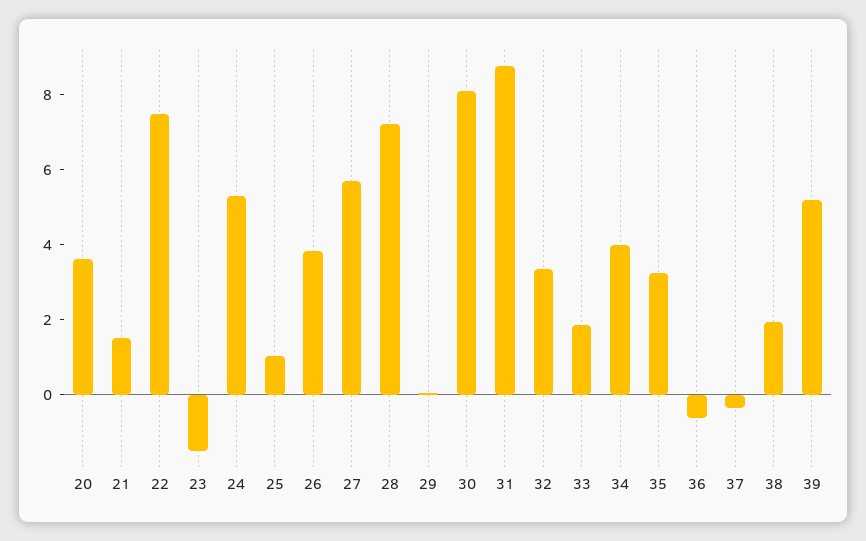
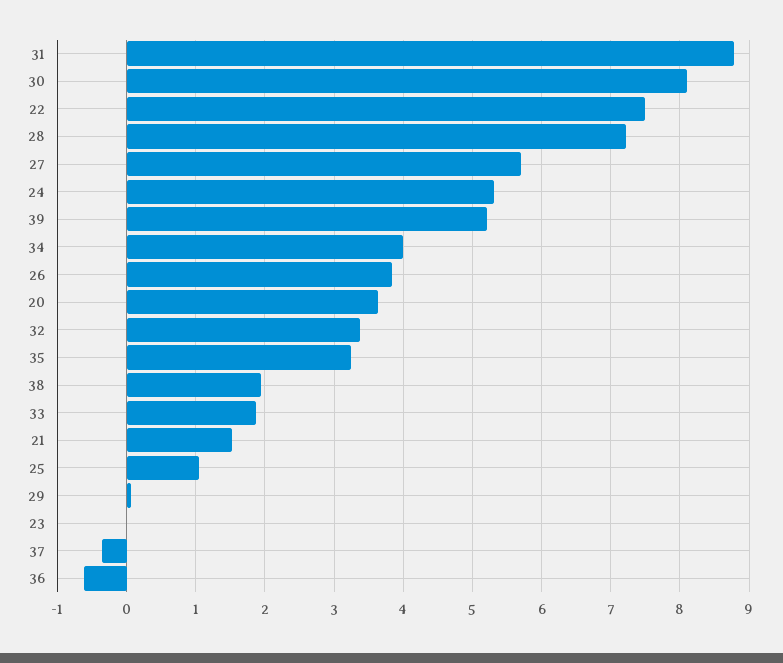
  {
    "20": 3.6,
    "21": 1.5,
    "22": 7.5,
-   "23": -1.5,
+   "23": 0,
    "24": 5.3,
    "25": 1,
    "26": 3.8,
    "27": 5.7,
    "28": 7.2,
    "29": 0.1,
    "30": 8.1,
    "31": 8.8,
    "32": 3.4,
    "33": 1.9,
    "34": 4,
    "35": 3.2,
    "36": -0.6,
    "37": -0.4,
    "38": 1.9,
    "39": 5.2
  }

